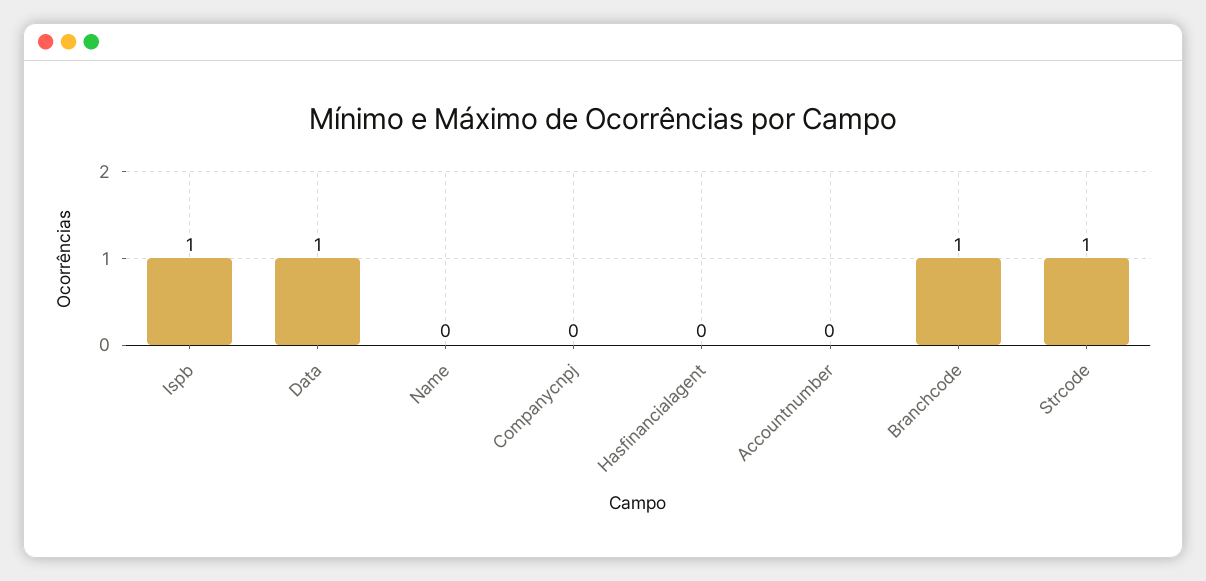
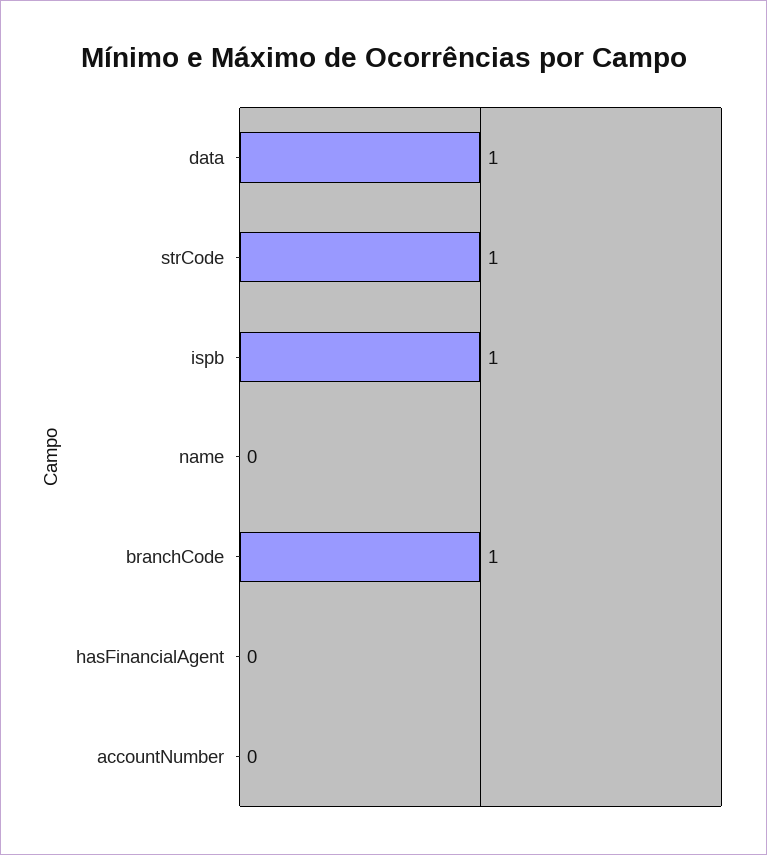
  {
    "Ispb": 1,
    "Data": 1,
    "Name": 0,
-   "Companycnpj": 0,
    "Hasfinancialagent": 0,
    "Accountnumber": 0,
    "Branchcode": 1,
    "Strcode": 1
  }

